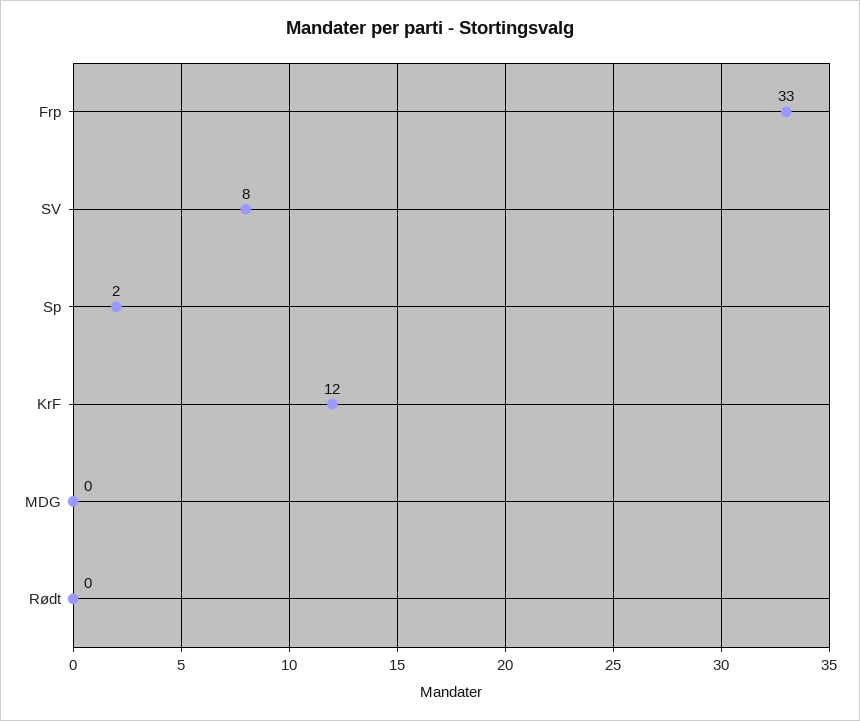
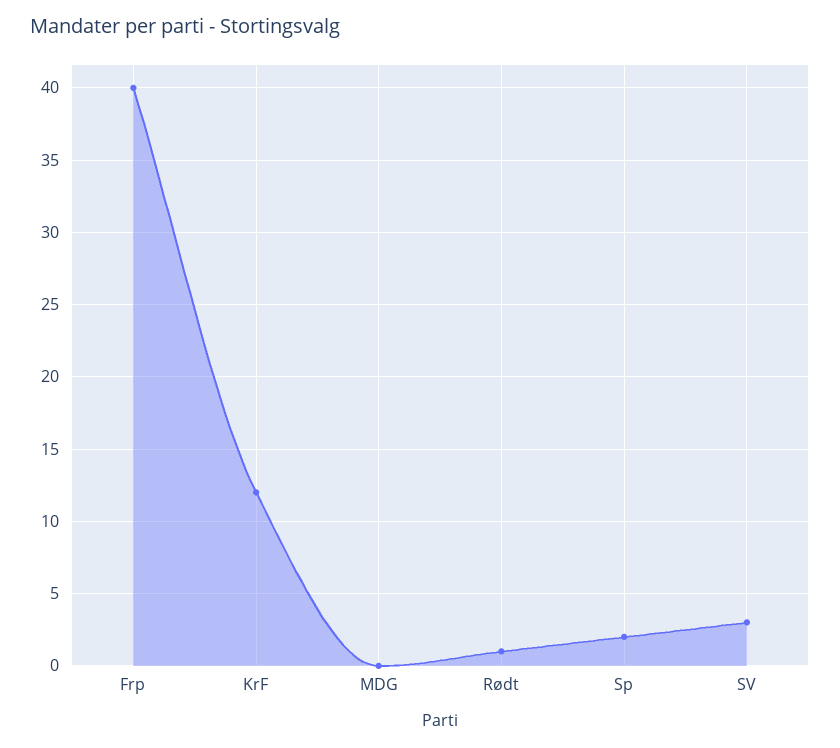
  {
-   "Frp": 33,
+   "Frp": 40,
-   "SV": 8,
+   "SV": 3,
    "Sp": 2,
    "KrF": 12,
    "MDG": 0,
-   "Rødt": 0
+   "Rødt": 1
  }

